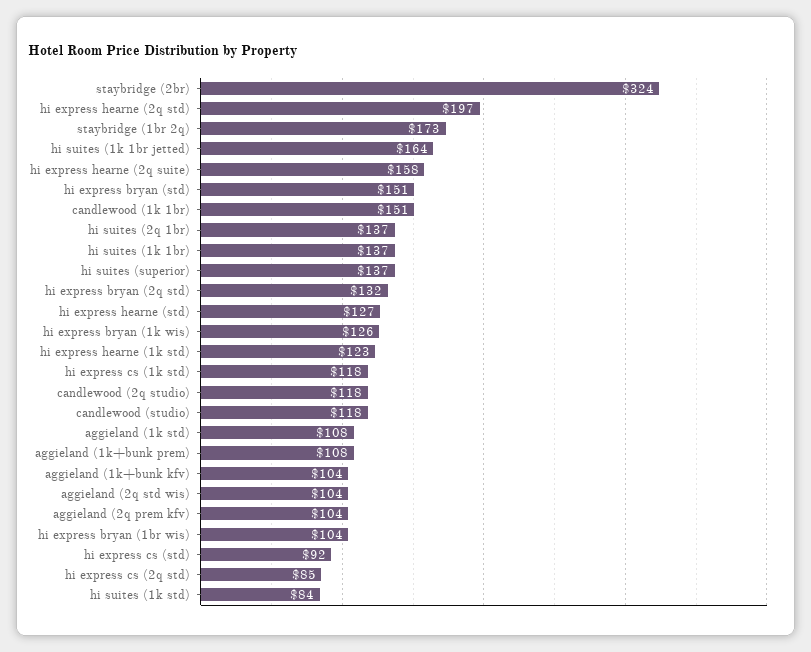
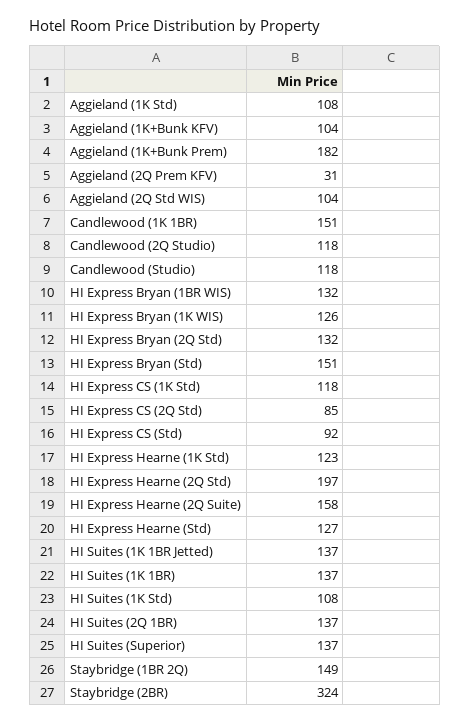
  {
    "staybridge (2br)": 324,
    "hi express hearne (2q std)": 197,
-   "staybridge (1br 2q)": 173,
+   "staybridge (1br 2q)": 149,
-   "hi suites (1k 1br jetted)": 164,
+   "hi suites (1k 1br jetted)": 137,
    "hi express hearne (2q suite)": 158,
    "hi express bryan (std)": 151,
    "candlewood (1k 1br)": 151,
    "hi suites (2q 1br)": 137,
    "hi suites (1k 1br)": 137,
    "hi suites (superior)": 137,
    "hi express bryan (2q std)": 132,
    "hi express hearne (std)": 127,
    "hi express bryan (1k wis)": 126,
    "hi express hearne (1k std)": 123,
    "hi express cs (1k std)": 118,
    "candlewood (2q studio)": 118,
    "candlewood (studio)": 118,
    "aggieland (1k std)": 108,
-   "aggieland (1k+bunk prem)": 108,
+   "aggieland (1k+bunk prem)": 182,
    "aggieland (1k+bunk kfv)": 104,
    "aggieland (2q std wis)": 104,
-   "aggieland (2q prem kfv)": 104,
+   "aggieland (2q prem kfv)": 31,
-   "hi express bryan (1br wis)": 104,
+   "hi express bryan (1br wis)": 132,
    "hi express cs (std)": 92,
    "hi express cs (2q std)": 85,
-   "hi suites (1k std)": 84
+   "hi suites (1k std)": 108
  }

